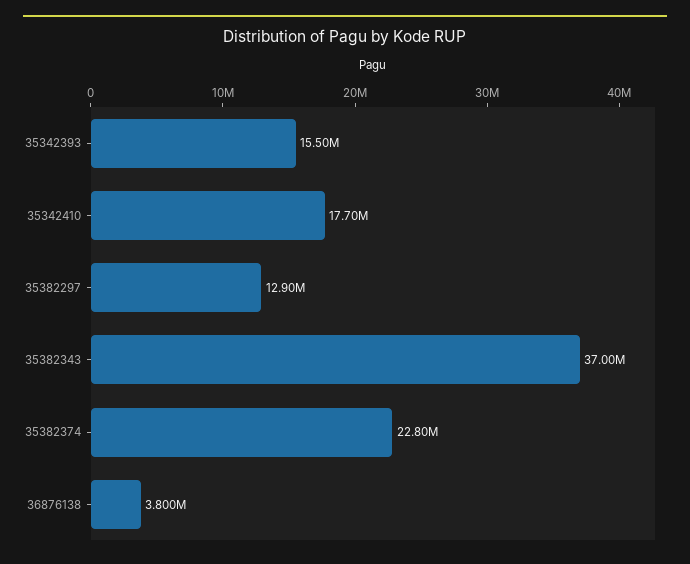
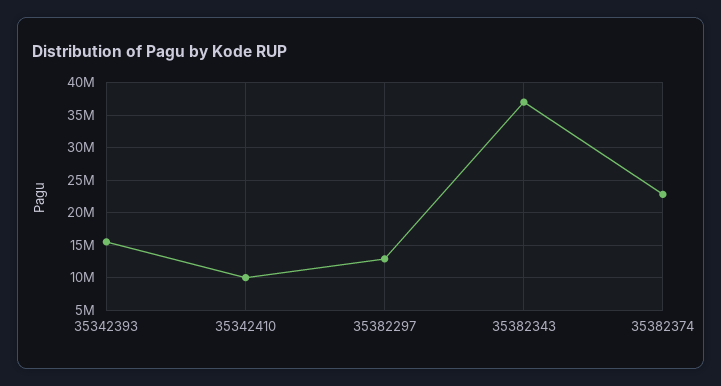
  {
    "35342393": 15500000,
-   "35342410": 17700000,
+   "35342410": 10000000,
    "35382297": 12900000,
    "35382343": 37000000,
-   "35382374": 22800000,
+   "35382374": 22800000
-   "36876138": 3800000
  }

